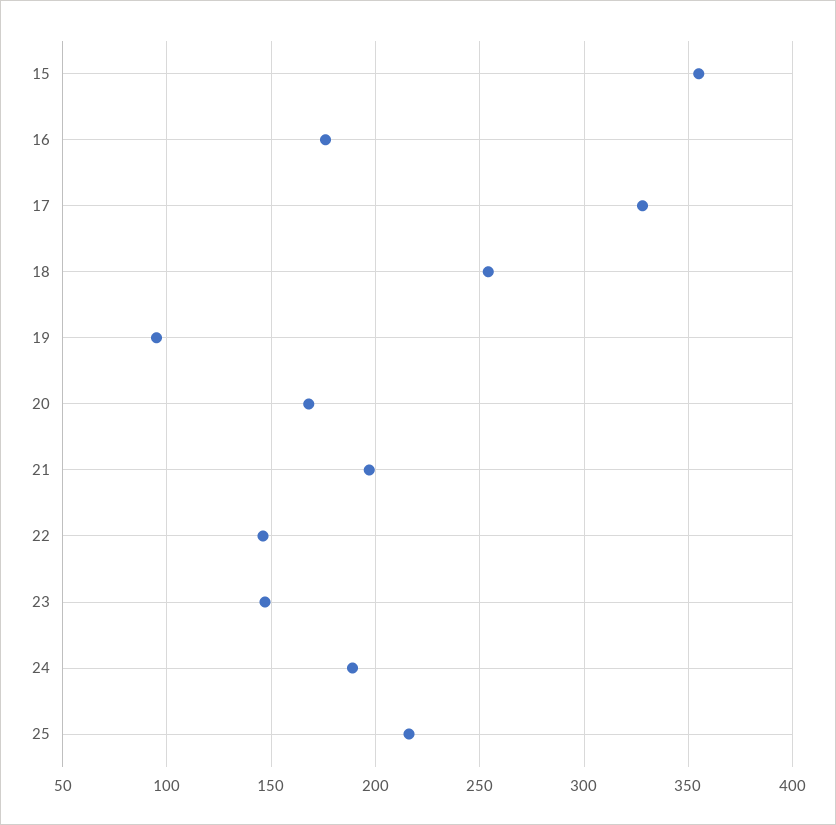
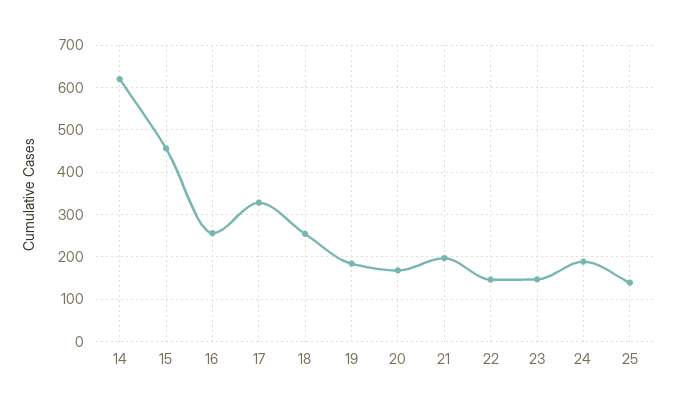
  {
-   "15": 355,
+   "15": 460,
-   "16": 175,
+   "16": 260,
    "17": 330,
    "18": 255,
-   "19": 95,
+   "19": 180,
    "20": 170,
    "21": 195,
    "22": 145,
    "23": 145,
    "24": 190,
-   "25": 215
+   "25": 140,
+   "14": 620
  }

